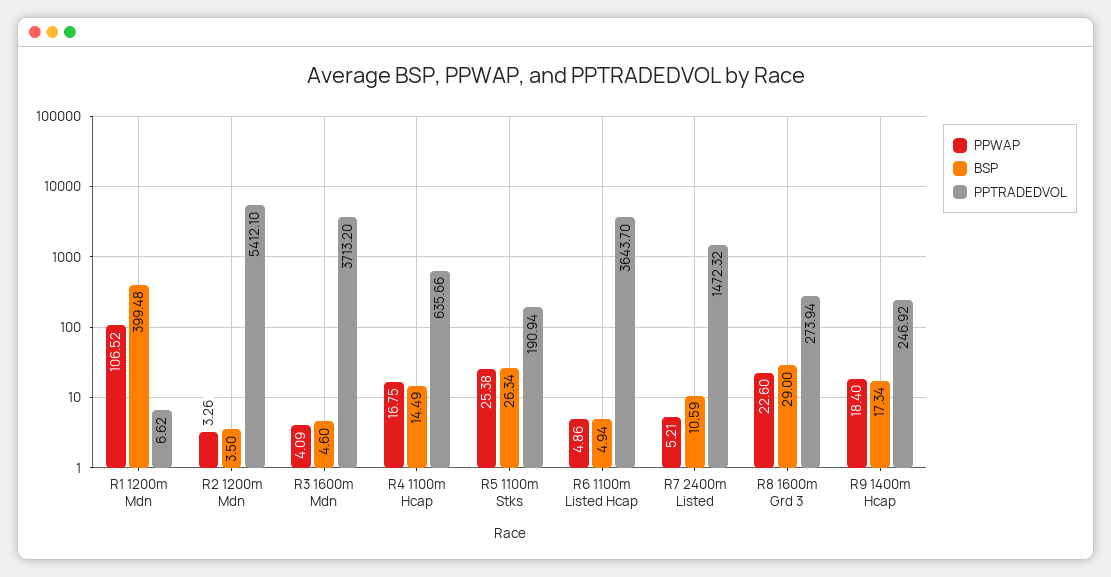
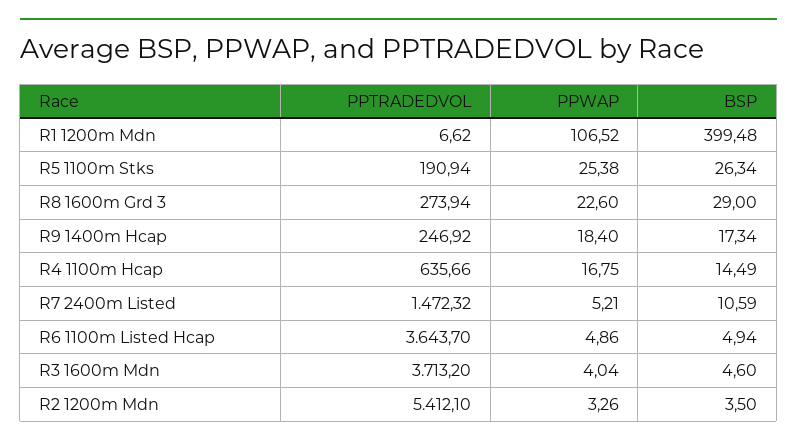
  {
    "PPWAP": {
      "R1 1200m Mdn": 106.52,
      "R2 1200m Mdn": 3.26,
-     "R3 1600m Mdn": 4.09,
+     "R3 1600m Mdn": 4.04,
      "R4 1100m Hcap": 16.75,
      "R5 1100m Stks": 25.38,
      "R6 1100m Listed Hcap": 4.86,
      "R7 2400m Listed": 5.21,
      "R8 1600m Grd 3": 22.6,
      "R9 1400m Hcap": 18.4
    },
    "BSP": {
      "R1 1200m Mdn": 399.48,
      "R2 1200m Mdn": 3.5,
      "R3 1600m Mdn": 4.6,
      "R4 1100m Hcap": 14.49,
      "R5 1100m Stks": 26.34,
      "R6 1100m Listed Hcap": 4.94,
      "R7 2400m Listed": 10.59,
      "R8 1600m Grd 3": 29,
      "R9 1400m Hcap": 17.34
    },
    "PPTRADEDVOL": {
      "R1 1200m Mdn": 6.62,
      "R2 1200m Mdn": 5412.1,
      "R3 1600m Mdn": 3713.2,
      "R4 1100m Hcap": 635.66,
      "R5 1100m Stks": 190.94,
      "R6 1100m Listed Hcap": 3643.7,
      "R7 2400m Listed": 1472.32,
      "R8 1600m Grd 3": 273.94,
      "R9 1400m Hcap": 246.92
    }
  }

